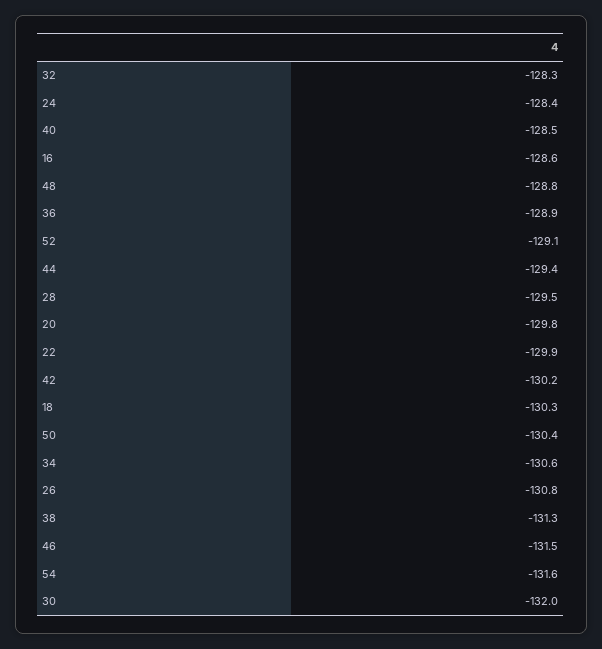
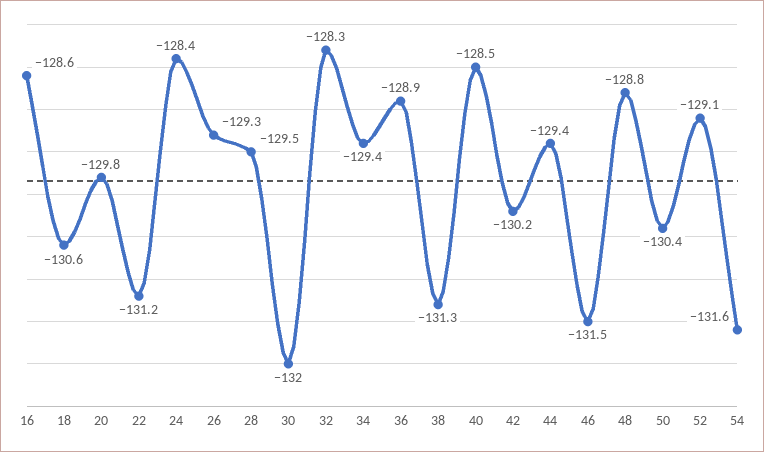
  {
    "32": -128.3,
    "24": -128.4,
    "40": -128.5,
    "16": -128.6,
    "48": -128.8,
    "36": -128.9,
    "52": -129.1,
    "44": -129.4,
    "28": -129.5,
    "20": -129.8,
-   "22": -129.9,
+   "22": -131.2,
    "42": -130.2,
-   "18": -130.3,
+   "18": -130.6,
    "50": -130.4,
-   "34": -130.6,
+   "34": -129.4,
-   "26": -130.8,
+   "26": -129.3,
    "38": -131.3,
    "46": -131.5,
    "54": -131.6,
    "30": -132
  }

